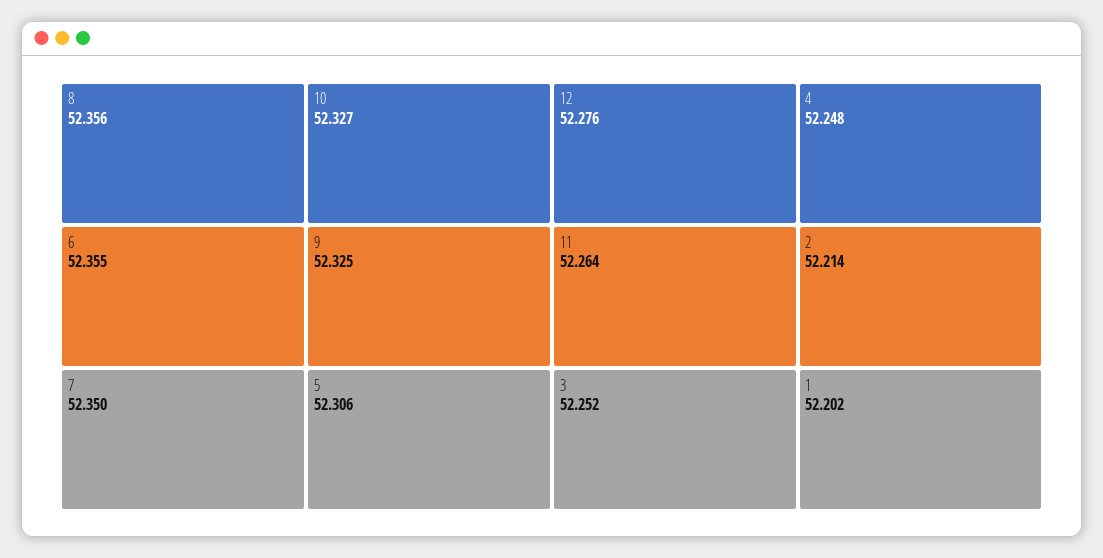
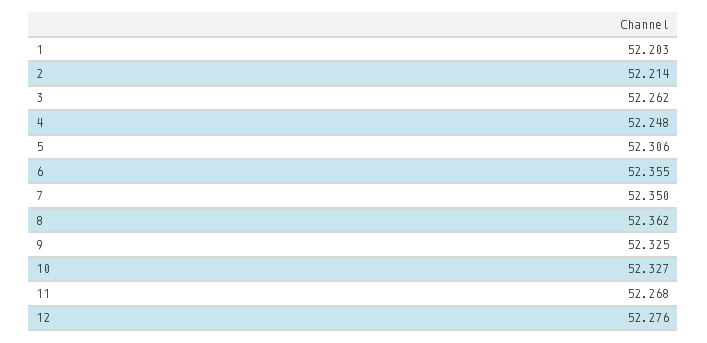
  {
-   "8": 52.356,
+   "8": 52.362,
    "6": 52.355,
    "7": 52.35,
    "10": 52.327,
    "9": 52.325,
    "5": 52.306,
    "12": 52.276,
-   "11": 52.264,
+   "11": 52.268,
-   "3": 52.252,
+   "3": 52.262,
    "4": 52.248,
    "2": 52.214,
-   "1": 52.202
+   "1": 52.203
  }

